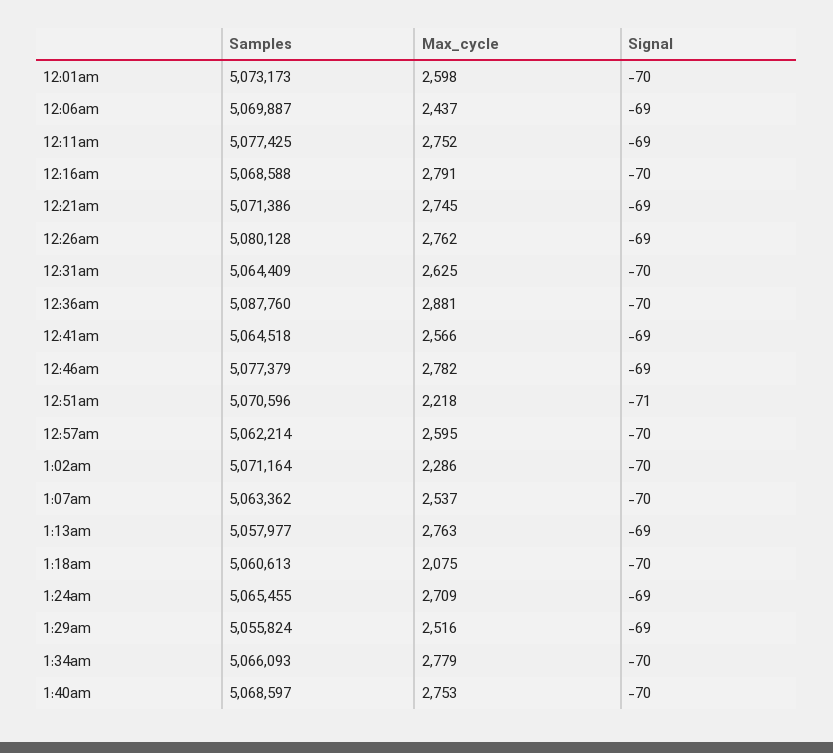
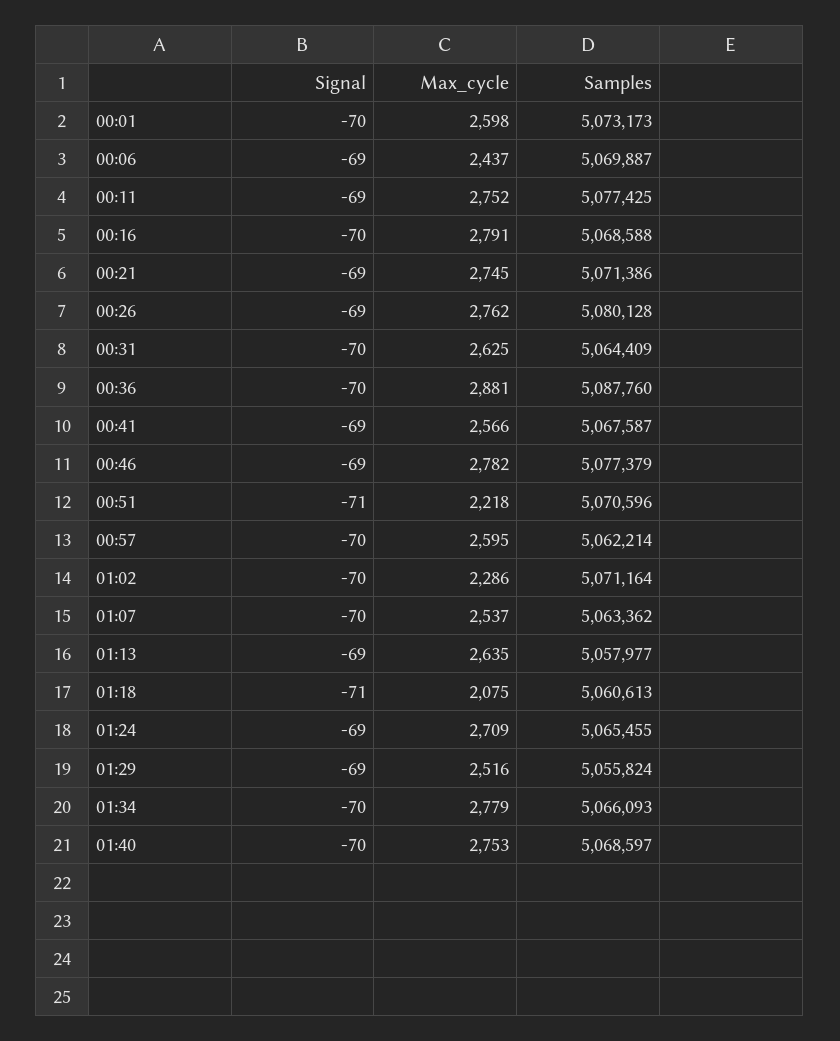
  {
    "Samples": {
      "12:01am": 5073173,
      "12:06am": 5069887,
      "12:11am": 5077425,
      "12:16am": 5068588,
      "12:21am": 5071386,
      "12:26am": 5080128,
      "12:31am": 5064409,
      "12:36am": 5087760,
-     "12:41am": 5064518,
+     "12:41am": 5067587,
      "12:46am": 5077379,
      "12:51am": 5070596,
      "12:57am": 5062214,
      "1:02am": 5071164,
      "1:07am": 5063362,
      "1:13am": 5057977,
      "1:18am": 5060613,
      "1:24am": 5065455,
      "1:29am": 5055824,
      "1:34am": 5066093,
      "1:40am": 5068597
    },
    "Max_cycle": {
      "12:01am": 2598,
      "12:06am": 2437,
      "12:11am": 2752,
      "12:16am": 2791,
      "12:21am": 2745,
      "12:26am": 2762,
      "12:31am": 2625,
      "12:36am": 2881,
      "12:41am": 2566,
      "12:46am": 2782,
      "12:51am": 2218,
      "12:57am": 2595,
      "1:02am": 2286,
      "1:07am": 2537,
-     "1:13am": 2763,
+     "1:13am": 2635,
      "1:18am": 2075,
      "1:24am": 2709,
      "1:29am": 2516,
      "1:34am": 2779,
      "1:40am": 2753
    },
    "Signal": {
      "12:01am": -70,
      "12:06am": -69,
      "12:11am": -69,
      "12:16am": -70,
      "12:21am": -69,
      "12:26am": -69,
      "12:31am": -70,
      "12:36am": -70,
      "12:41am": -69,
      "12:46am": -69,
      "12:51am": -71,
      "12:57am": -70,
      "1:02am": -70,
      "1:07am": -70,
      "1:13am": -69,
-     "1:18am": -70,
+     "1:18am": -71,
      "1:24am": -69,
      "1:29am": -69,
      "1:34am": -70,
      "1:40am": -70
    }
  }

